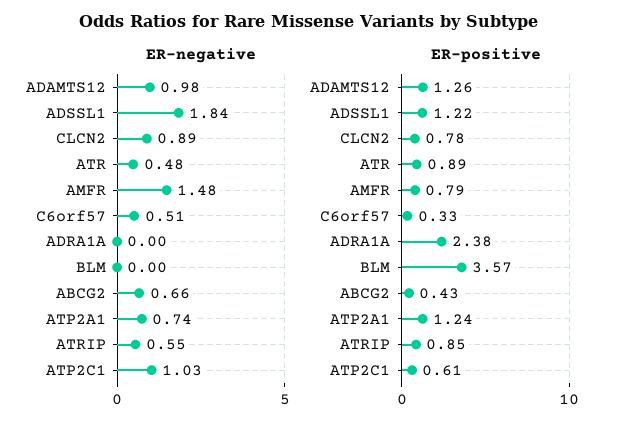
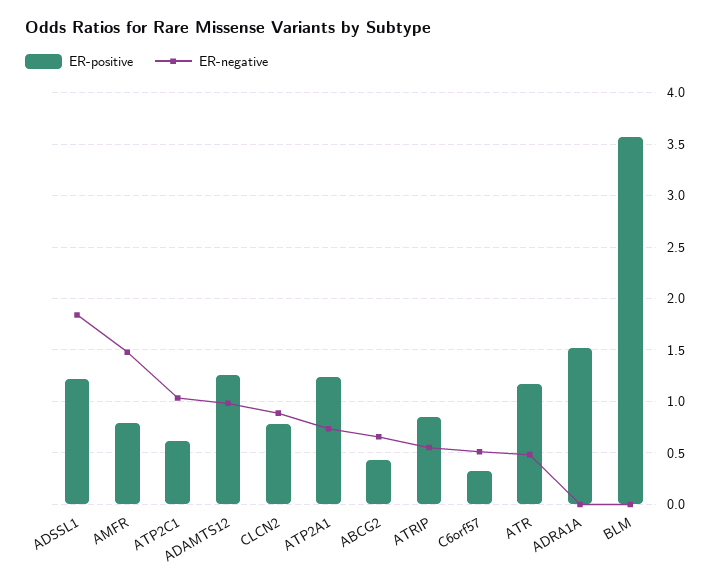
  {
    "ER-negative": {
      "ADAMTS12": 0.98,
      "ADSSL1": 1.84,
      "CLCN2": 0.89,
      "ATR": 0.48,
      "AMFR": 1.48,
      "C6orf57": 0.51,
      "ADRA1A": 0,
      "BLM": 0,
      "ABCG2": 0.66,
      "ATP2A1": 0.74,
      "ATRIP": 0.55,
      "ATP2C1": 1.03
    },
    "ER-positive": {
      "ADAMTS12": 1.26,
      "ADSSL1": 1.22,
      "CLCN2": 0.78,
-     "ATR": 0.89,
+     "ATR": 1.2,
      "AMFR": 0.79,
      "C6orf57": 0.33,
-     "ADRA1A": 2.38,
+     "ADRA1A": 1.5,
      "BLM": 3.57,
      "ABCG2": 0.43,
      "ATP2A1": 1.24,
      "ATRIP": 0.85,
      "ATP2C1": 0.61
    }
  }

